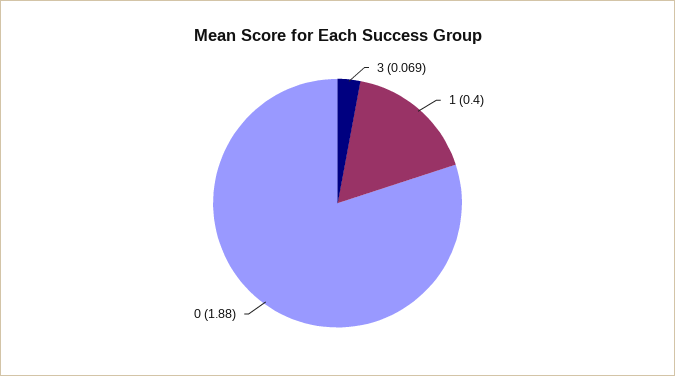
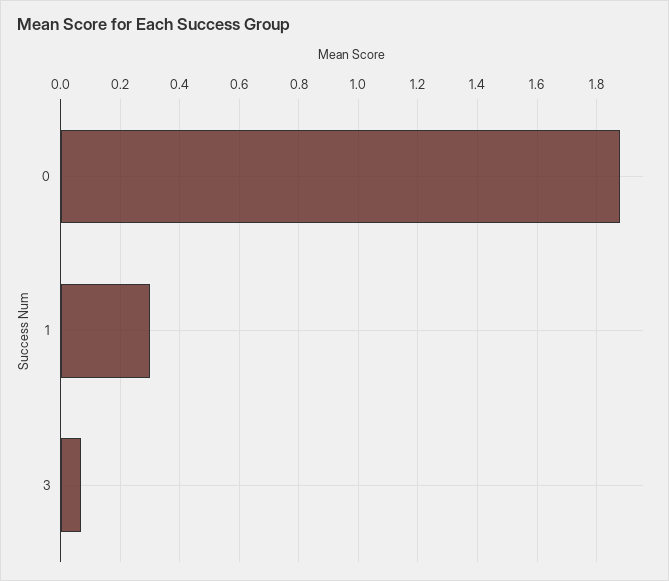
  {
    "3": 0.069,
-   "1": 0.4,
+   "1": 0.3,
    "0": 1.88
  }

